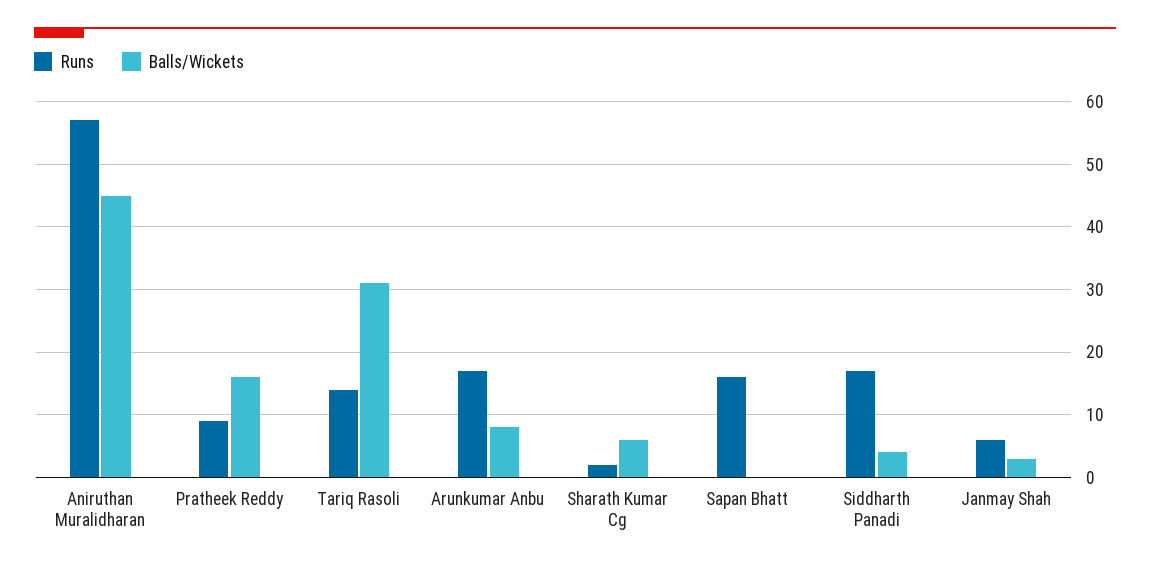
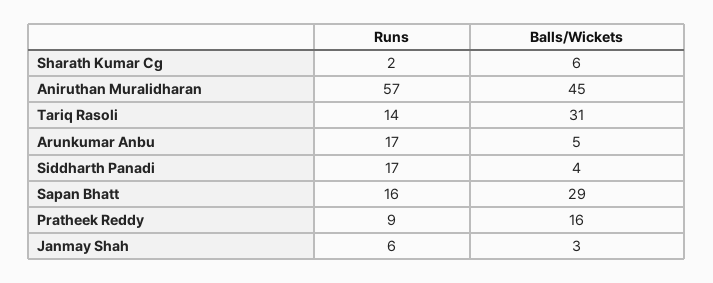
  {
    "Runs": {
      "Aniruthan Muralidharan": 57,
      "Pratheek Reddy": 9,
      "Tariq Rasoli": 14,
      "Arunkumar Anbu": 17,
      "Sharath Kumar Cg": 2,
      "Sapan Bhatt": 16,
      "Siddharth Panadi": 17,
      "Janmay Shah": 6
    },
    "Balls/Wickets": {
      "Aniruthan Muralidharan": 45,
      "Pratheek Reddy": 16,
      "Tariq Rasoli": 31,
-     "Arunkumar Anbu": 8,
+     "Arunkumar Anbu": 5,
      "Sharath Kumar Cg": 6,
-     "Sapan Bhatt": 0,
+     "Sapan Bhatt": 29,
      "Siddharth Panadi": 4,
      "Janmay Shah": 3
    }
  }

